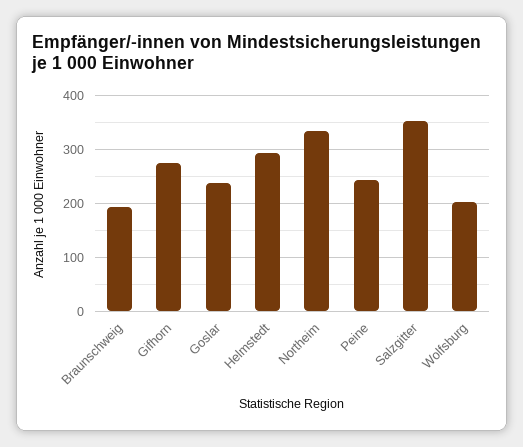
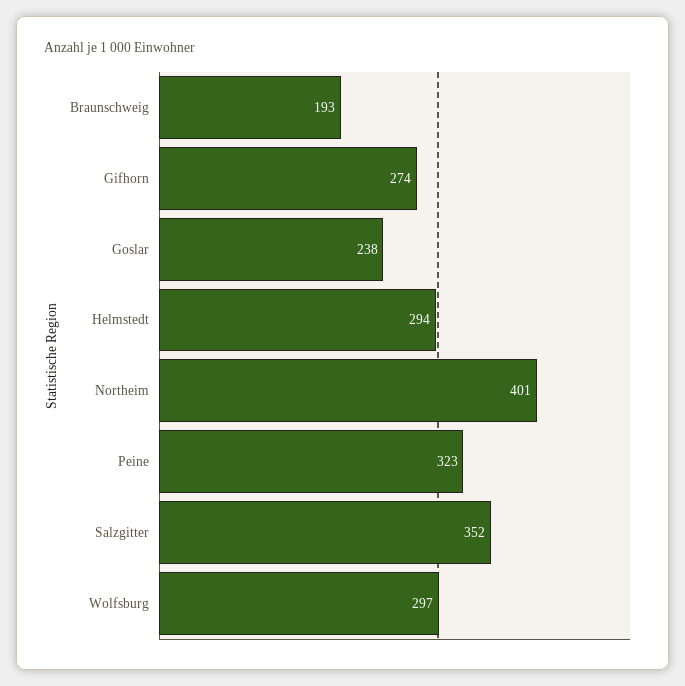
  {
    "Braunschweig": 193,
    "Gifhorn": 274,
    "Goslar": 238,
    "Helmstedt": 294,
-   "Northeim": 340,
+   "Northeim": 401,
-   "Peine": 240,
+   "Peine": 323,
    "Salzgitter": 352,
-   "Wolfsburg": 200
+   "Wolfsburg": 297
  }

